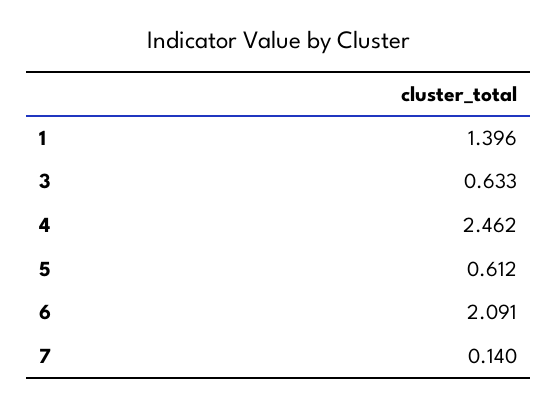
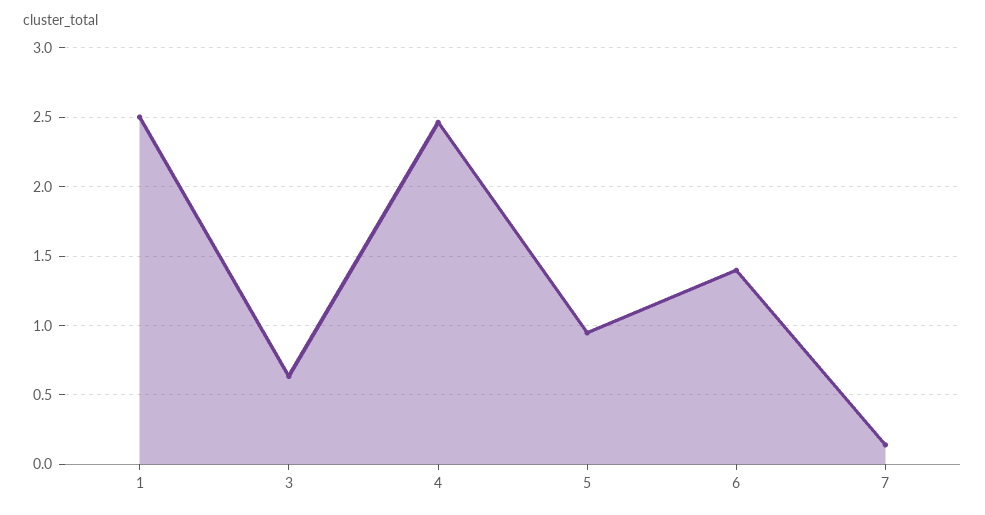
  {
-   "1": 1.396,
+   "1": 2.5,
    "3": 0.633,
    "4": 2.462,
-   "5": 0.612,
+   "5": 0.95,
-   "6": 2.091,
+   "6": 1.4,
    "7": 0.14
  }

